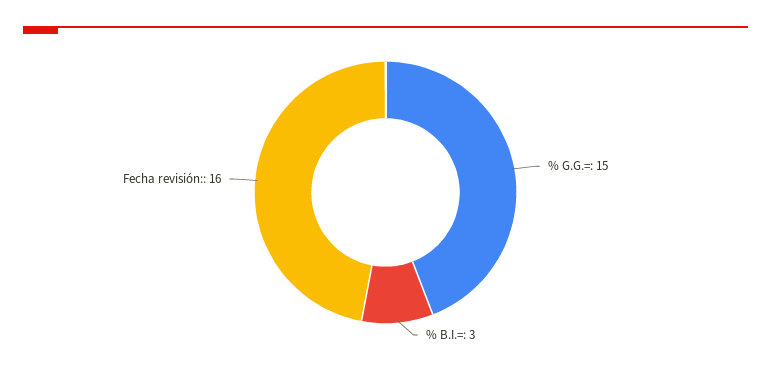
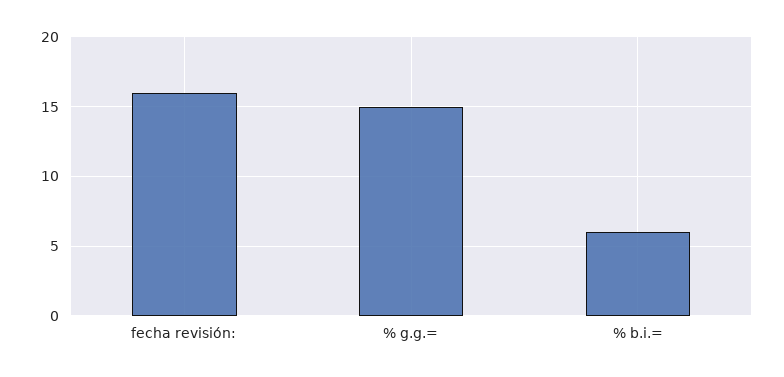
  {
    "% G.G.=": 15,
-   "% B.I.=": 3,
+   "% B.I.=": 6,
    "Fecha revisión:": 16
  }

